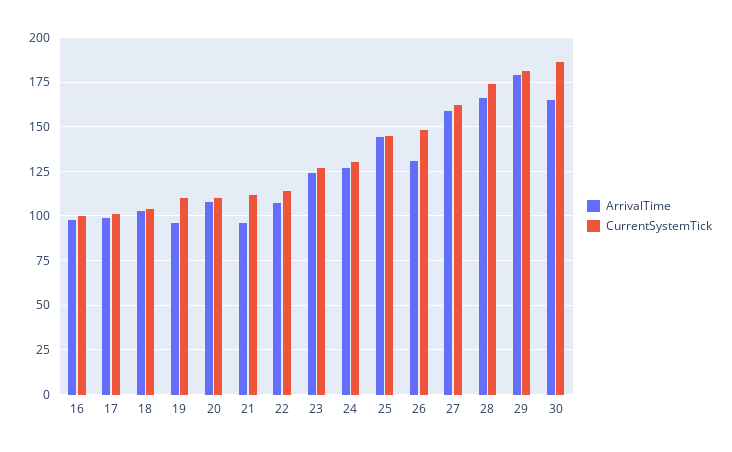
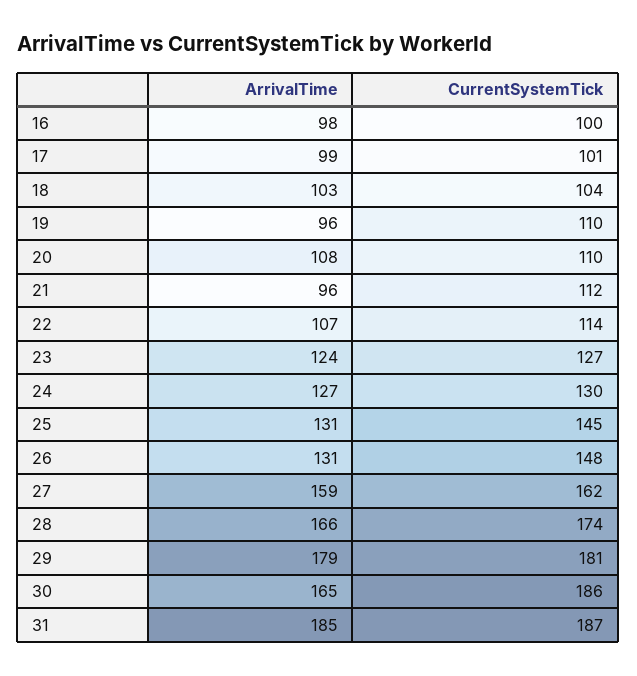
  {
    "ArrivalTime": {
      "16": 98,
      "17": 99,
      "18": 103,
      "19": 96,
      "20": 108,
      "21": 96,
      "22": 107,
      "23": 124,
      "24": 127,
-     "25": 145,
+     "25": 131,
      "26": 131,
      "27": 159,
      "28": 166,
      "29": 179,
-     "30": 165
+     "30": 165,
+     "31": 185
    },
    "CurrentSystemTick": {
      "16": 100,
      "17": 101,
      "18": 104,
      "19": 110,
      "20": 110,
      "21": 112,
      "22": 114,
      "23": 127,
      "24": 130,
      "25": 145,
      "26": 148,
      "27": 162,
      "28": 174,
      "29": 181,
-     "30": 186
+     "30": 186,
+     "31": 187
    }
  }

